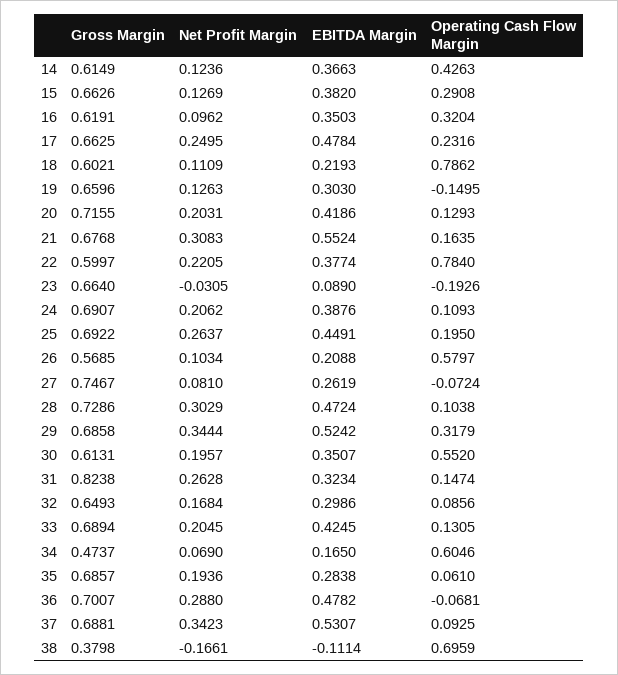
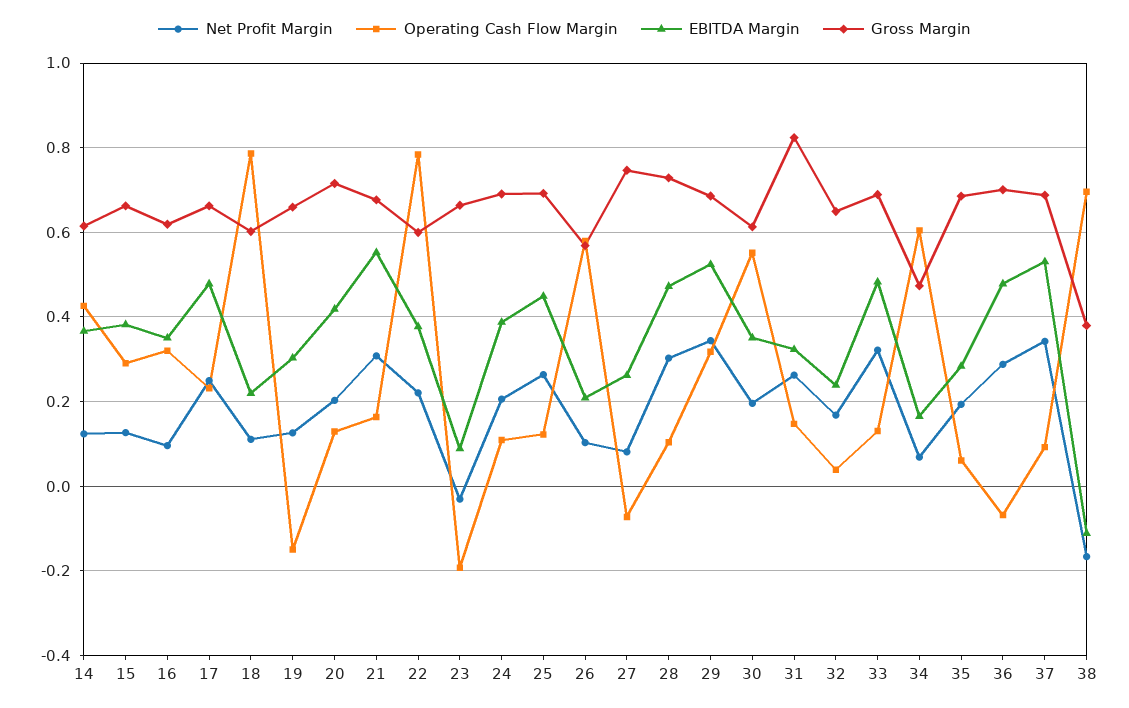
  {
    "Gross Margin": {
      "14": 0.6149,
      "15": 0.6626,
      "16": 0.6191,
      "17": 0.6625,
      "18": 0.6021,
      "19": 0.6596,
      "20": 0.7155,
      "21": 0.6768,
      "22": 0.5997,
      "23": 0.664,
      "24": 0.6907,
      "25": 0.6922,
      "26": 0.5685,
      "27": 0.7467,
      "28": 0.7286,
      "29": 0.6858,
      "30": 0.6131,
      "31": 0.8238,
      "32": 0.6493,
      "33": 0.6894,
      "34": 0.4737,
      "35": 0.6857,
      "36": 0.7007,
      "37": 0.6881,
      "38": 0.3798
    },
    "Net Profit Margin": {
      "14": 0.1236,
      "15": 0.1269,
      "16": 0.0962,
      "17": 0.2495,
      "18": 0.1109,
      "19": 0.1263,
      "20": 0.2031,
      "21": 0.3083,
      "22": 0.2205,
      "23": -0.0305,
      "24": 0.2062,
      "25": 0.2637,
      "26": 0.1034,
      "27": 0.081,
      "28": 0.3029,
      "29": 0.3444,
      "30": 0.1957,
      "31": 0.2628,
      "32": 0.1684,
-     "33": 0.2045,
+     "33": 0.32,
      "34": 0.069,
      "35": 0.1936,
      "36": 0.288,
      "37": 0.3423,
      "38": -0.1661
    },
    "EBITDA Margin": {
      "14": 0.3663,
      "15": 0.382,
      "16": 0.3503,
      "17": 0.4784,
      "18": 0.2193,
      "19": 0.303,
      "20": 0.4186,
      "21": 0.5524,
      "22": 0.3774,
      "23": 0.089,
      "24": 0.3876,
      "25": 0.4491,
      "26": 0.2088,
      "27": 0.2619,
      "28": 0.4724,
      "29": 0.5242,
      "30": 0.3507,
      "31": 0.3234,
-     "32": 0.2986,
+     "32": 0.24,
-     "33": 0.4245,
+     "33": 0.48,
      "34": 0.165,
      "35": 0.2838,
      "36": 0.4782,
      "37": 0.5307,
      "38": -0.1114
    },
    "Operating Cash Flow Margin": {
      "14": 0.4263,
      "15": 0.2908,
      "16": 0.3204,
      "17": 0.2316,
      "18": 0.7862,
      "19": -0.1495,
      "20": 0.1293,
      "21": 0.1635,
      "22": 0.784,
      "23": -0.1926,
      "24": 0.1093,
-     "25": 0.195,
+     "25": 0.12,
      "26": 0.5797,
      "27": -0.0724,
      "28": 0.1038,
      "29": 0.3179,
      "30": 0.552,
      "31": 0.1474,
-     "32": 0.0856,
+     "32": 0.04,
      "33": 0.1305,
      "34": 0.6046,
      "35": 0.061,
      "36": -0.0681,
      "37": 0.0925,
      "38": 0.6959
    }
  }

